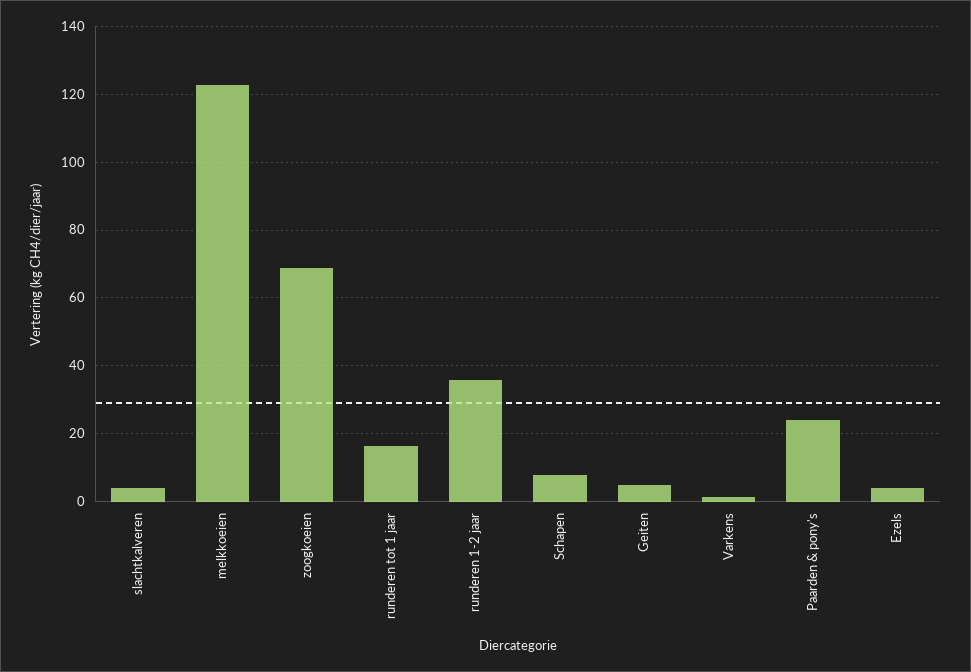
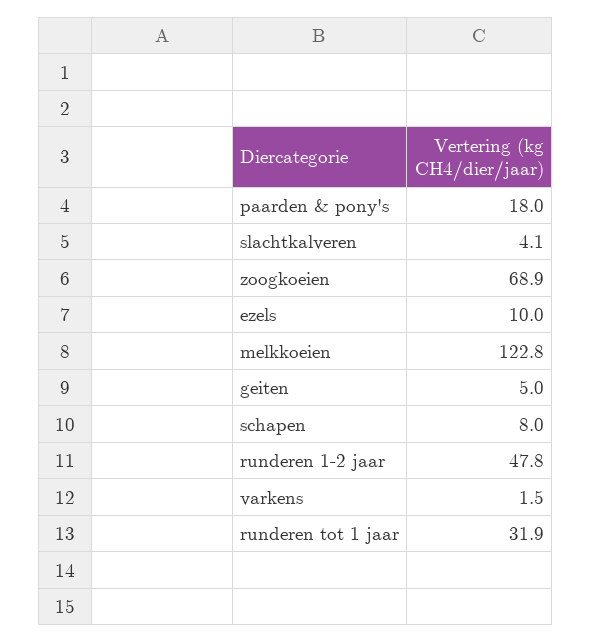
  {
    "slachtkalveren": 4.1,
    "melkkoeien": 122.8,
    "zoogkoeien": 68.9,
-   "runderen tot 1 jaar": 16,
+   "runderen tot 1 jaar": 31.9,
-   "runderen 1-2 jaar": 36,
+   "runderen 1-2 jaar": 47.8,
    "Schapen": 8,
    "Geiten": 5,
    "Varkens": 1.5,
-   "Paarden & pony's": 24,
+   "Paarden & pony's": 18,
-   "Ezels": 4
+   "Ezels": 10
  }

